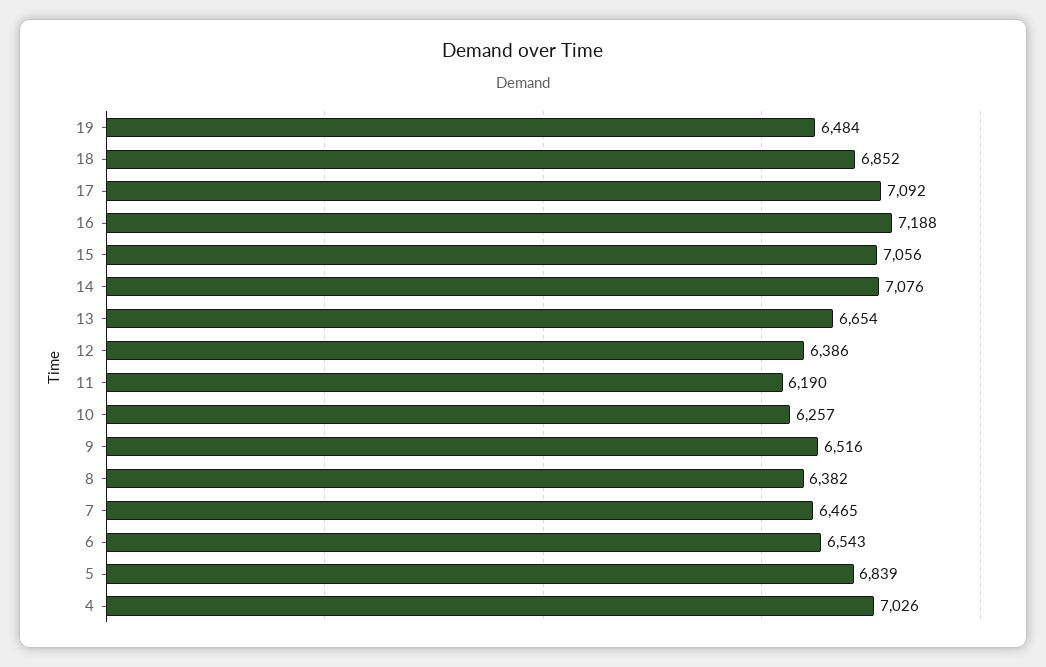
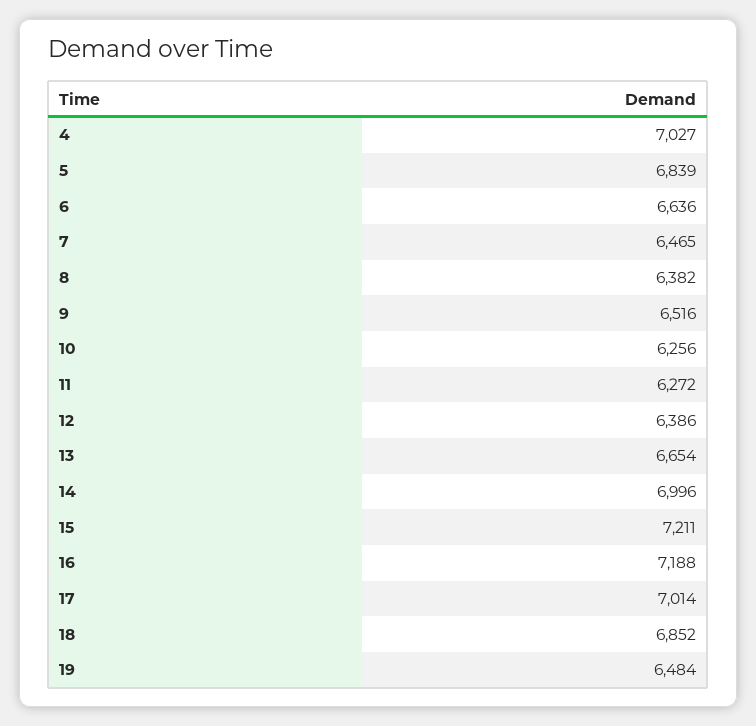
  {
    "19": 6484,
    "18": 6852,
-   "17": 7092,
+   "17": 7014,
    "16": 7188,
-   "15": 7056,
+   "15": 7211,
-   "14": 7076,
+   "14": 6996,
    "13": 6654,
    "12": 6386,
-   "11": 6190,
+   "11": 6272,
-   "10": 6257,
+   "10": 6256,
    "9": 6516,
    "8": 6382,
    "7": 6465,
-   "6": 6543,
+   "6": 6636,
    "5": 6839,
-   "4": 7026
+   "4": 7027
  }

